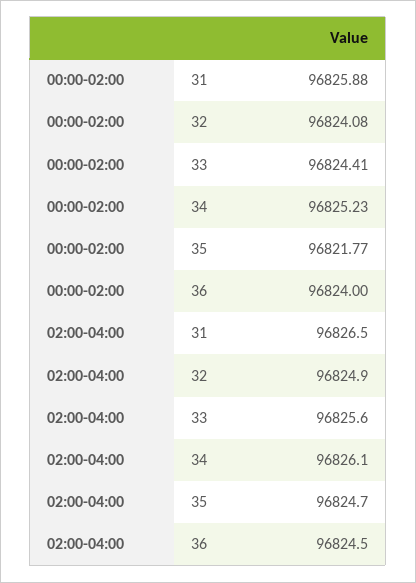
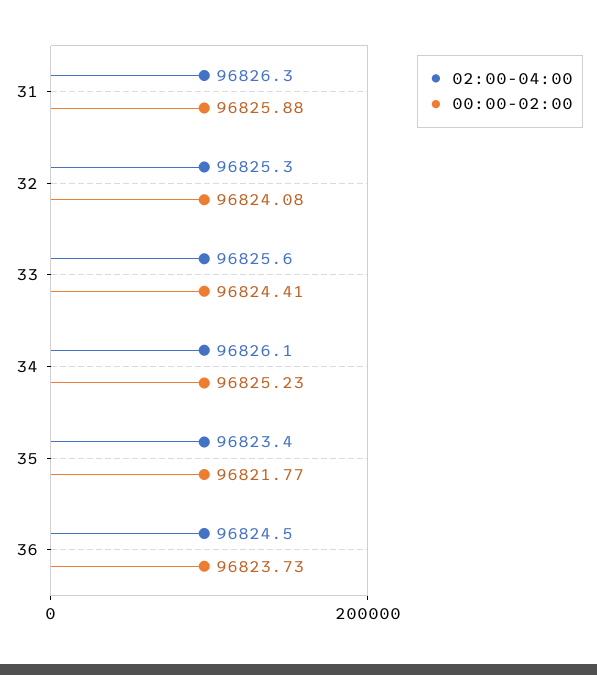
  {
    "00:00-02:00": {
      "31": 96825.88,
      "32": 96824.08,
      "33": 96824.41,
      "34": 96825.23,
      "35": 96821.77,
-     "36": 96824
+     "36": 96823.73
    },
    "02:00-04:00": {
-     "31": 96826.5,
+     "31": 96826.3,
-     "32": 96824.9,
+     "32": 96825.3,
      "33": 96825.6,
      "34": 96826.1,
-     "35": 96824.7,
+     "35": 96823.4,
      "36": 96824.5
    }
  }

